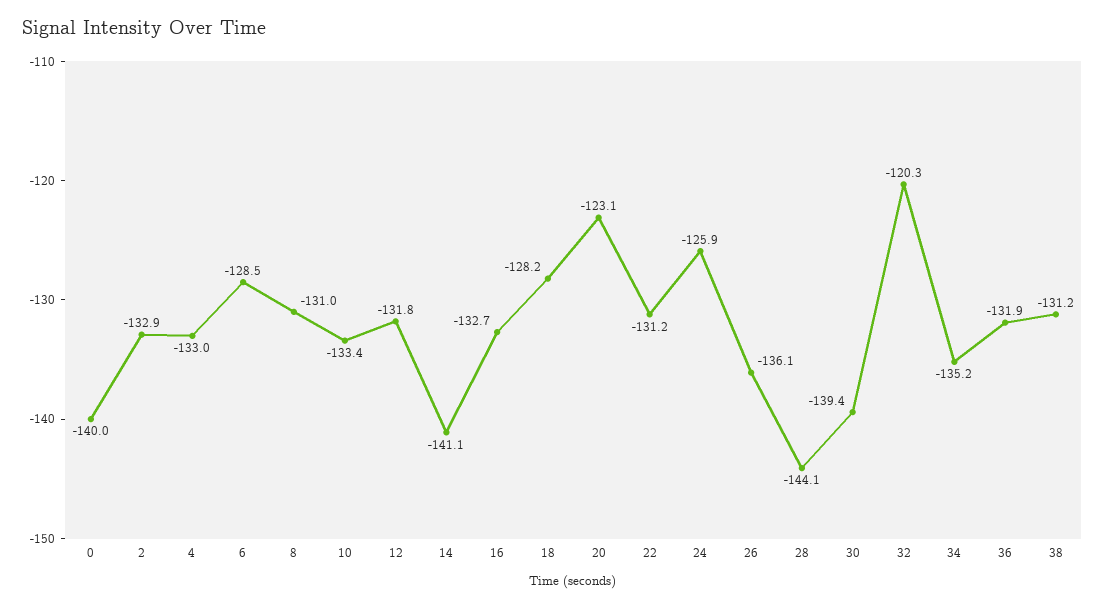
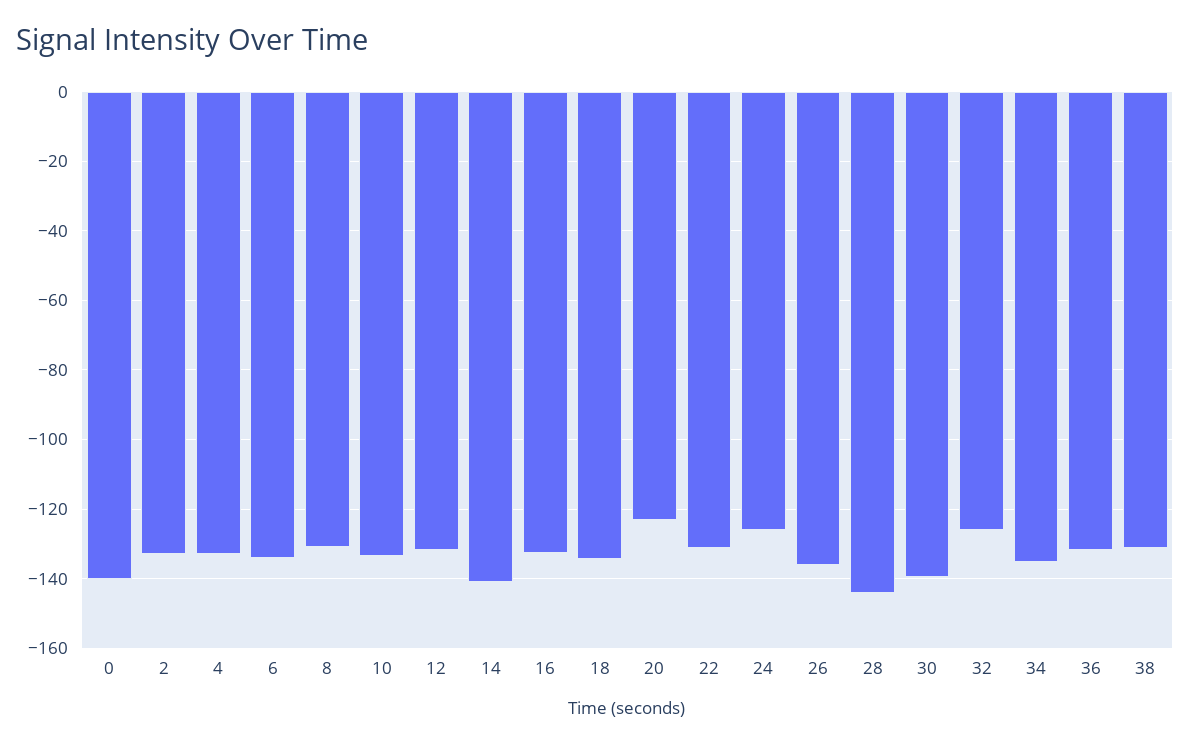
  {
    "0": -140,
    "2": -132.9,
    "4": -133,
-   "6": -128.5,
+   "6": -134,
    "8": -131,
    "10": -133.4,
    "12": -131.8,
    "14": -141.1,
    "16": -132.7,
-   "18": -128.2,
+   "18": -134,
    "20": -123.1,
    "22": -131.2,
    "24": -125.9,
    "26": -136.1,
    "28": -144.1,
    "30": -139.4,
-   "32": -120.3,
+   "32": -126,
    "34": -135.2,
    "36": -131.9,
    "38": -131.2
  }

